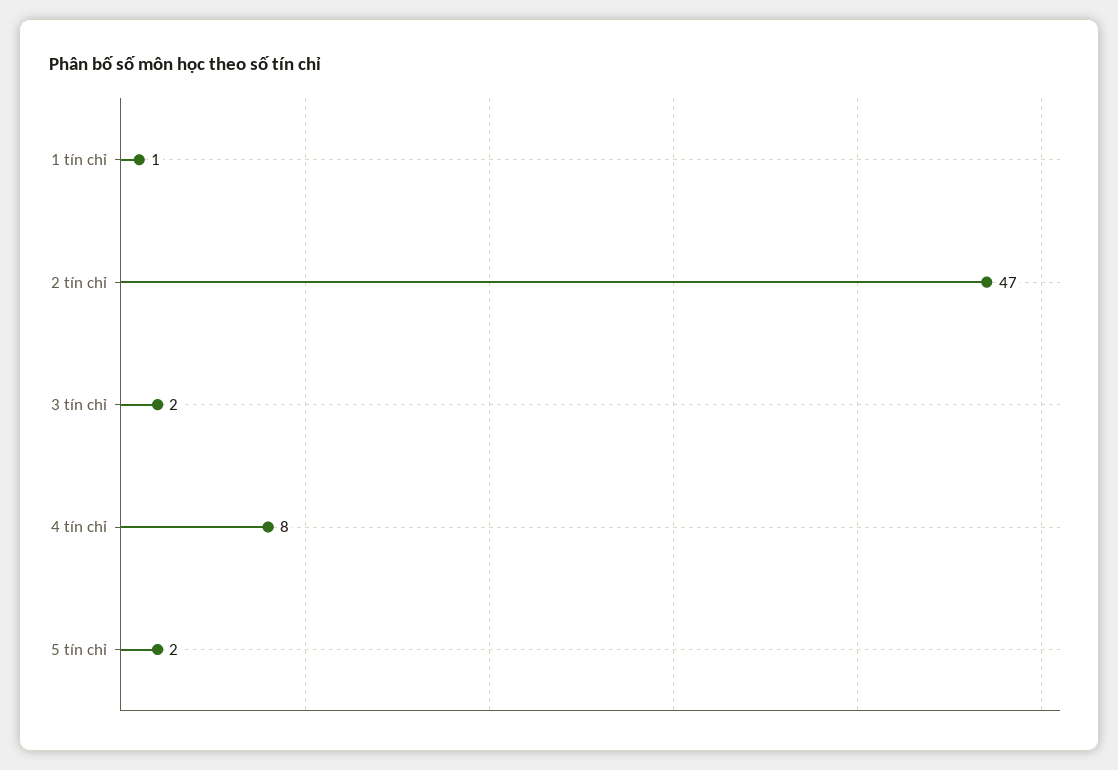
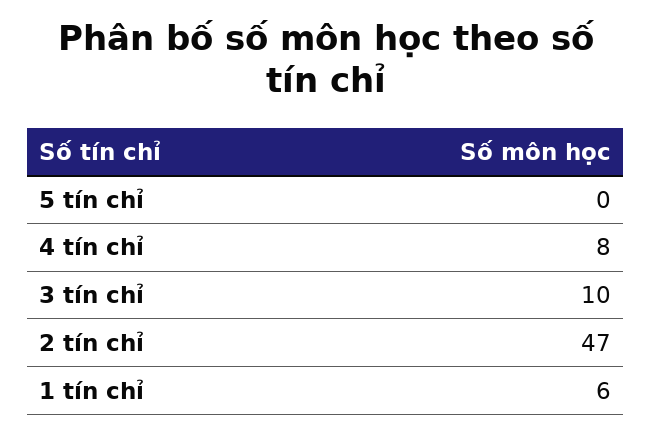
  {
-   "1 tín chỉ": 1,
+   "1 tín chỉ": 6,
    "2 tín chỉ": 47,
-   "3 tín chỉ": 2,
+   "3 tín chỉ": 10,
    "4 tín chỉ": 8,
-   "5 tín chỉ": 2
+   "5 tín chỉ": 0
  }

